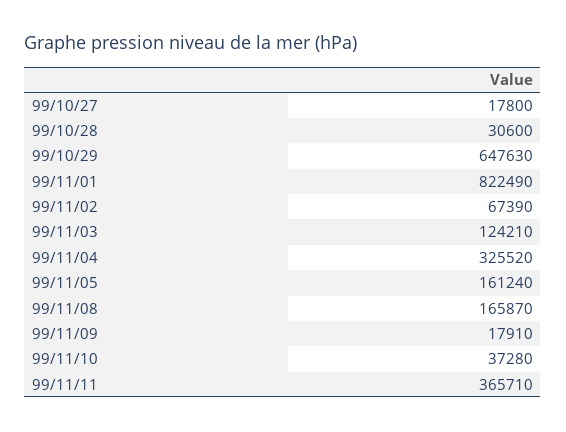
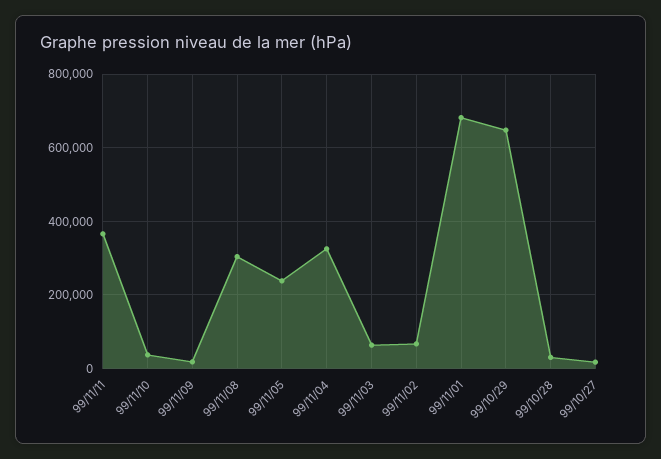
  {
    "99/10/27": 17800,
    "99/10/28": 30600,
    "99/10/29": 647630,
-   "99/11/01": 822490,
+   "99/11/01": 680000,
    "99/11/02": 67390,
-   "99/11/03": 124210,
+   "99/11/03": 60000,
    "99/11/04": 325520,
-   "99/11/05": 161240,
+   "99/11/05": 240000,
-   "99/11/08": 165870,
+   "99/11/08": 300000,
    "99/11/09": 17910,
    "99/11/10": 37280,
    "99/11/11": 365710
  }

